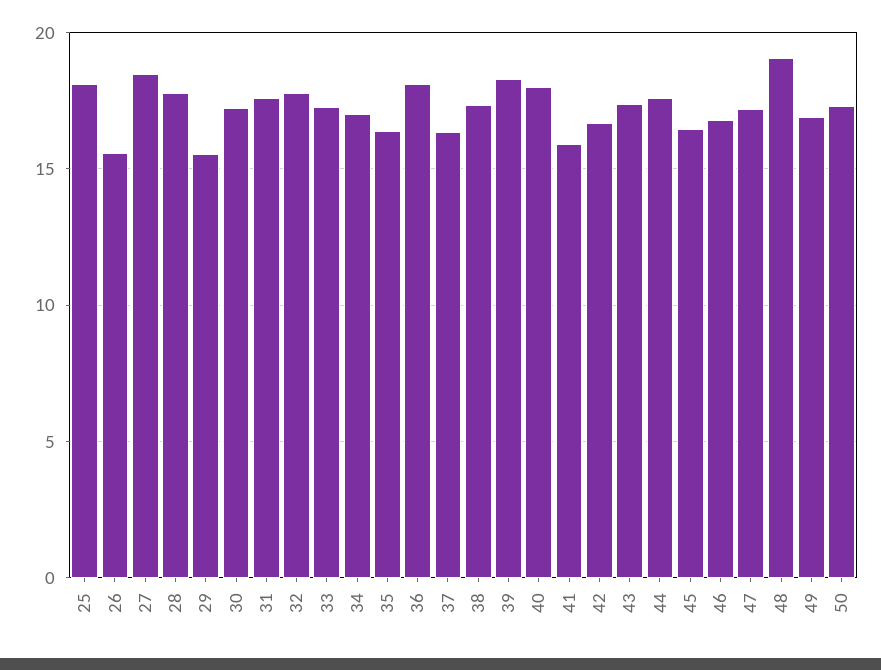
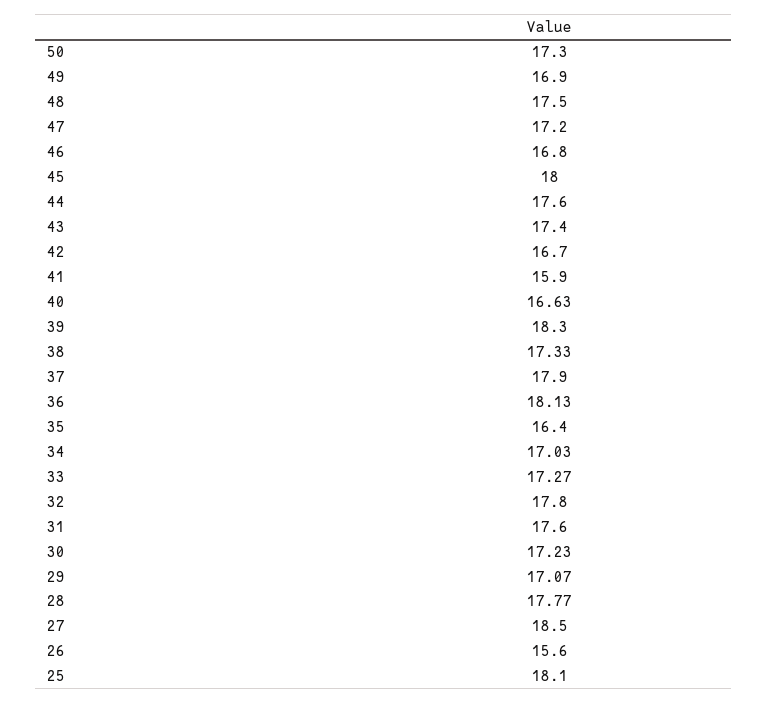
  {
    "25": 18.1,
    "26": 15.6,
    "27": 18.5,
    "28": 17.77,
-   "29": 15.5,
+   "29": 17.07,
    "30": 17.23,
    "31": 17.6,
    "32": 17.8,
    "33": 17.27,
    "34": 17.03,
    "35": 16.4,
    "36": 18.13,
-   "37": 16.5,
+   "37": 17.9,
    "38": 17.33,
    "39": 18.3,
-   "40": 18,
+   "40": 16.63,
    "41": 15.9,
    "42": 16.7,
    "43": 17.4,
    "44": 17.6,
-   "45": 16.5,
+   "45": 18,
    "46": 16.8,
    "47": 17.2,
-   "48": 19,
+   "48": 17.5,
    "49": 16.9,
    "50": 17.3
  }

